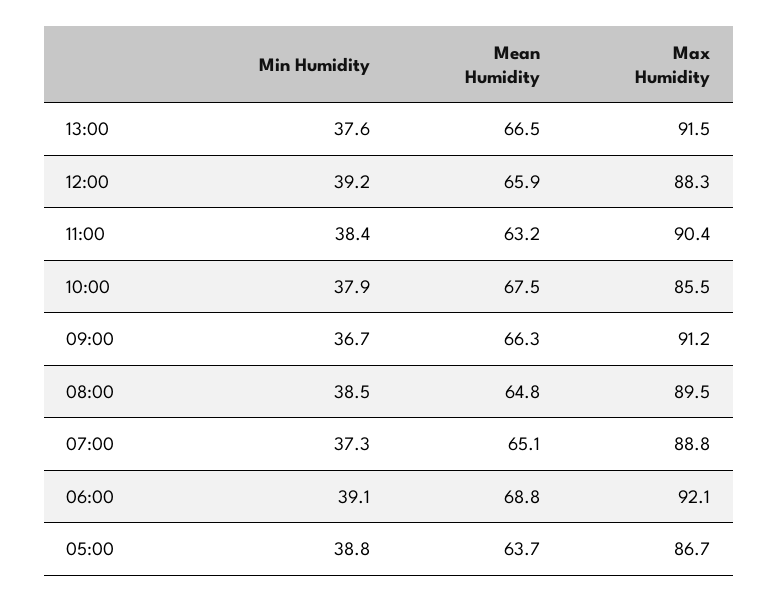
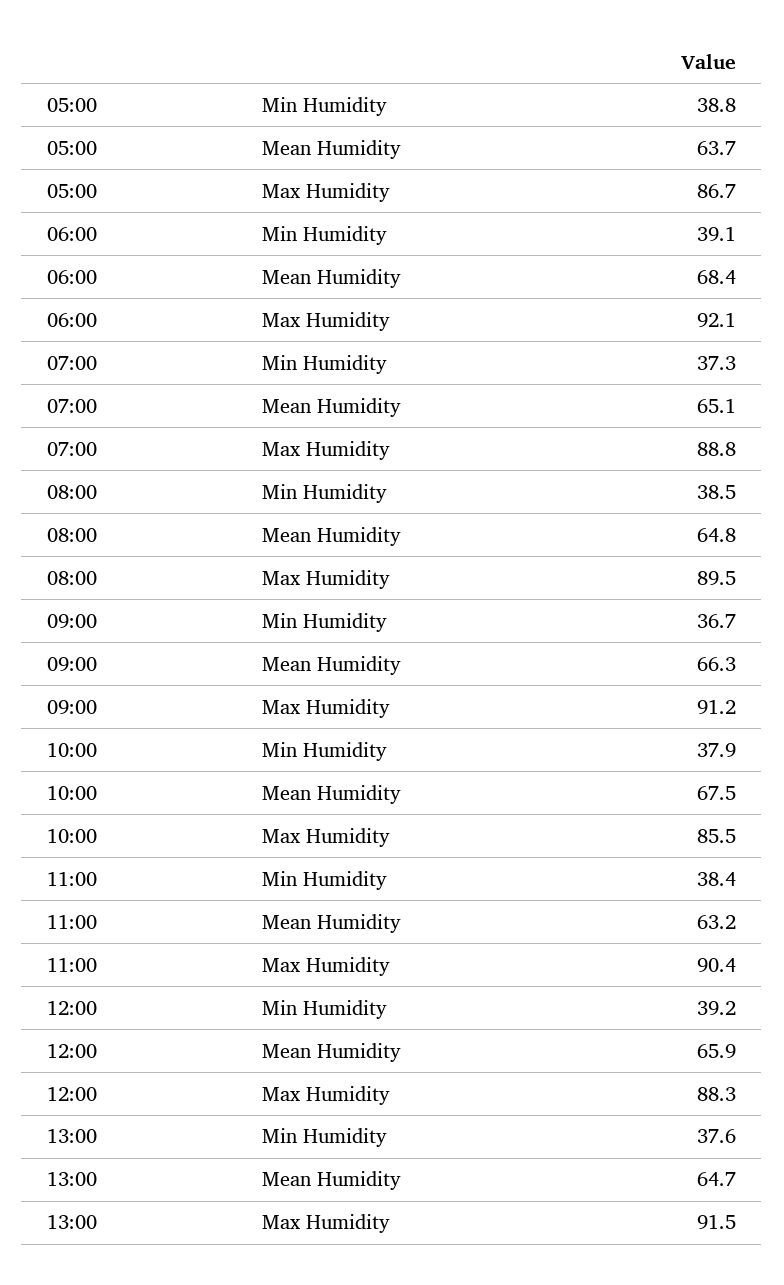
  {
    "Min Humidity": {
      "13:00": 37.6,
      "12:00": 39.2,
      "11:00": 38.4,
      "10:00": 37.9,
      "09:00": 36.7,
      "08:00": 38.5,
      "07:00": 37.3,
      "06:00": 39.1,
      "05:00": 38.8
    },
    "Mean Humidity": {
-     "13:00": 66.5,
+     "13:00": 64.7,
      "12:00": 65.9,
      "11:00": 63.2,
      "10:00": 67.5,
      "09:00": 66.3,
      "08:00": 64.8,
      "07:00": 65.1,
-     "06:00": 68.8,
+     "06:00": 68.4,
      "05:00": 63.7
    },
    "Max Humidity": {
      "13:00": 91.5,
      "12:00": 88.3,
      "11:00": 90.4,
      "10:00": 85.5,
      "09:00": 91.2,
      "08:00": 89.5,
      "07:00": 88.8,
      "06:00": 92.1,
      "05:00": 86.7
    }
  }

